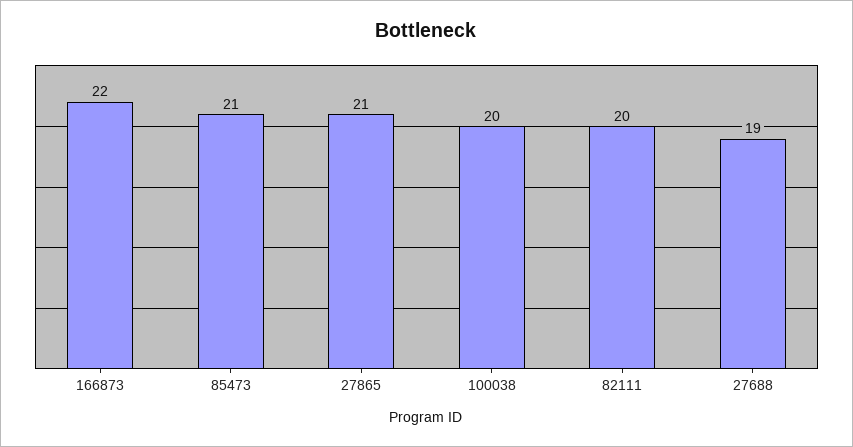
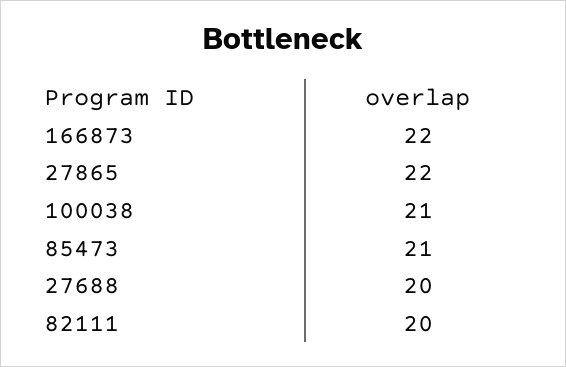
  {
    "166873": 22,
    "85473": 21,
-   "27865": 21,
+   "27865": 22,
-   "100038": 20,
+   "100038": 21,
    "82111": 20,
-   "27688": 19
+   "27688": 20
  }

